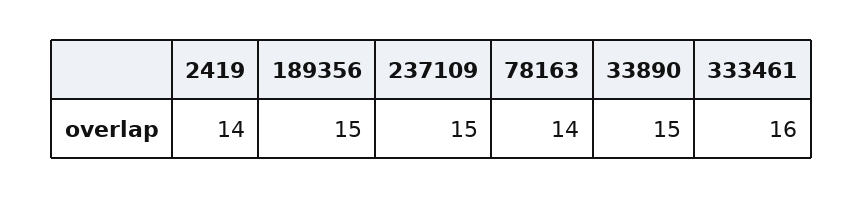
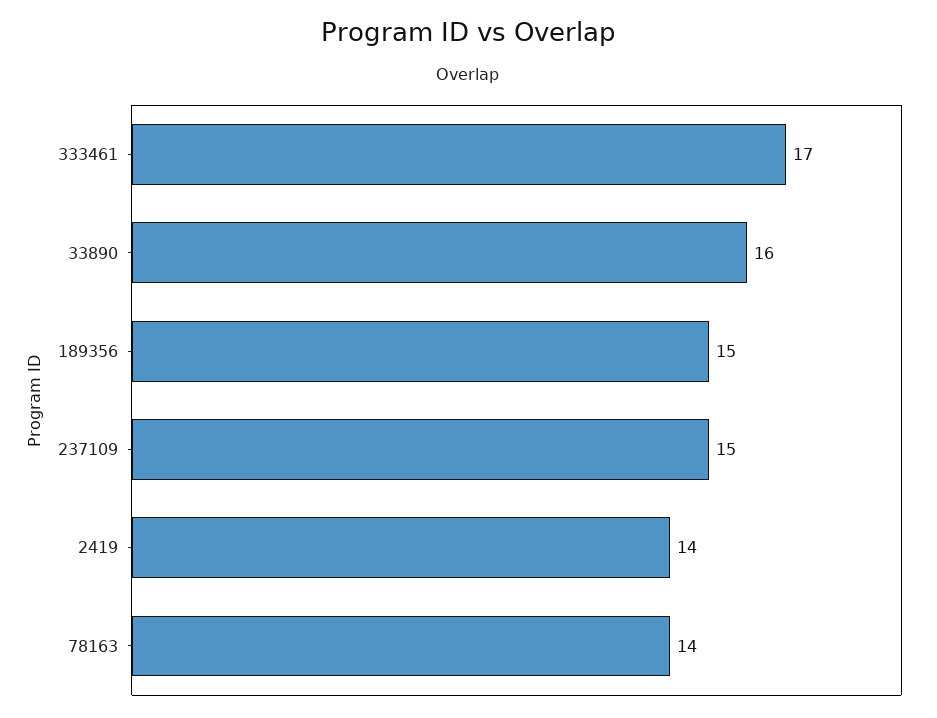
  {
    "2419": 14,
    "189356": 15,
    "237109": 15,
    "78163": 14,
-   "33890": 15,
+   "33890": 16,
-   "333461": 16
+   "333461": 17
  }

